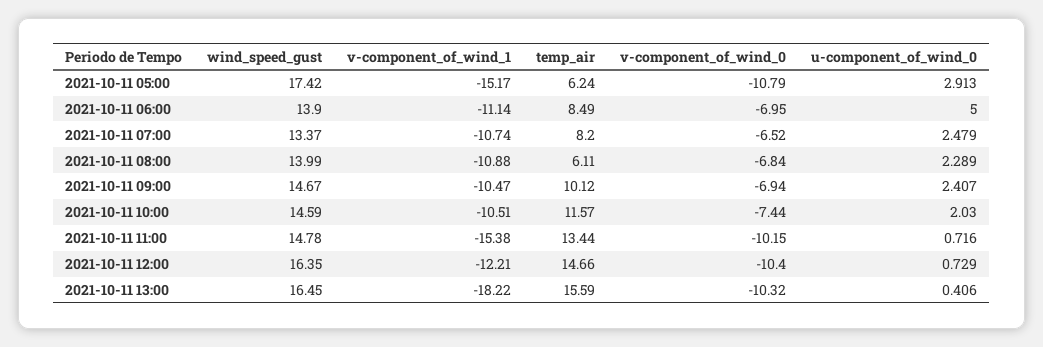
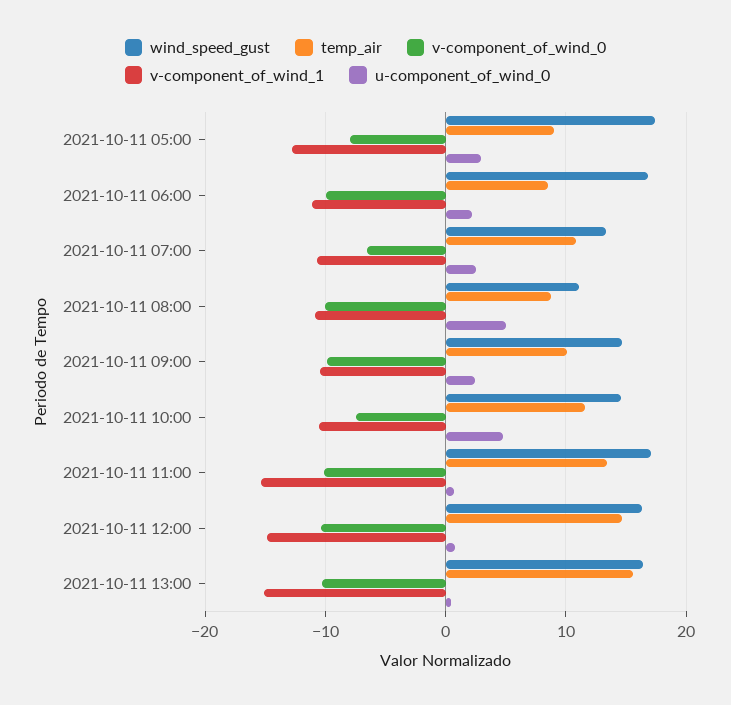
  {
    "wind_speed_gust": {
      "2021-10-11 05:00": 17.42,
-     "2021-10-11 06:00": 13.9,
+     "2021-10-11 06:00": 17,
      "2021-10-11 07:00": 13.37,
-     "2021-10-11 08:00": 13.99,
+     "2021-10-11 08:00": 11,
      "2021-10-11 09:00": 14.67,
      "2021-10-11 10:00": 14.59,
-     "2021-10-11 11:00": 14.78,
+     "2021-10-11 11:00": 17,
      "2021-10-11 12:00": 16.35,
      "2021-10-11 13:00": 16.45
    },
    "v-component_of_wind_1": {
-     "2021-10-11 05:00": -15.17,
+     "2021-10-11 05:00": -13,
      "2021-10-11 06:00": -11.14,
      "2021-10-11 07:00": -10.74,
      "2021-10-11 08:00": -10.88,
      "2021-10-11 09:00": -10.47,
      "2021-10-11 10:00": -10.51,
      "2021-10-11 11:00": -15.38,
-     "2021-10-11 12:00": -12.21,
+     "2021-10-11 12:00": -15,
-     "2021-10-11 13:00": -18.22
+     "2021-10-11 13:00": -15
    },
    "temp_air": {
-     "2021-10-11 05:00": 6.24,
+     "2021-10-11 05:00": 9,
      "2021-10-11 06:00": 8.49,
-     "2021-10-11 07:00": 8.2,
+     "2021-10-11 07:00": 11,
-     "2021-10-11 08:00": 6.11,
+     "2021-10-11 08:00": 9,
      "2021-10-11 09:00": 10.12,
      "2021-10-11 10:00": 11.57,
      "2021-10-11 11:00": 13.44,
      "2021-10-11 12:00": 14.66,
      "2021-10-11 13:00": 15.59
    },
    "v-component_of_wind_0": {
-     "2021-10-11 05:00": -10.79,
+     "2021-10-11 05:00": -8,
-     "2021-10-11 06:00": -6.95,
+     "2021-10-11 06:00": -10,
      "2021-10-11 07:00": -6.52,
-     "2021-10-11 08:00": -6.84,
+     "2021-10-11 08:00": -10,
-     "2021-10-11 09:00": -6.94,
+     "2021-10-11 09:00": -10,
      "2021-10-11 10:00": -7.44,
      "2021-10-11 11:00": -10.15,
      "2021-10-11 12:00": -10.4,
      "2021-10-11 13:00": -10.32
    },
    "u-component_of_wind_0": {
      "2021-10-11 05:00": 2.913,
-     "2021-10-11 06:00": 5,
+     "2021-10-11 06:00": 2,
      "2021-10-11 07:00": 2.479,
-     "2021-10-11 08:00": 2.289,
+     "2021-10-11 08:00": 5,
      "2021-10-11 09:00": 2.407,
-     "2021-10-11 10:00": 2.03,
+     "2021-10-11 10:00": 5,
      "2021-10-11 11:00": 0.716,
      "2021-10-11 12:00": 0.729,
      "2021-10-11 13:00": 0.406
    }
  }

